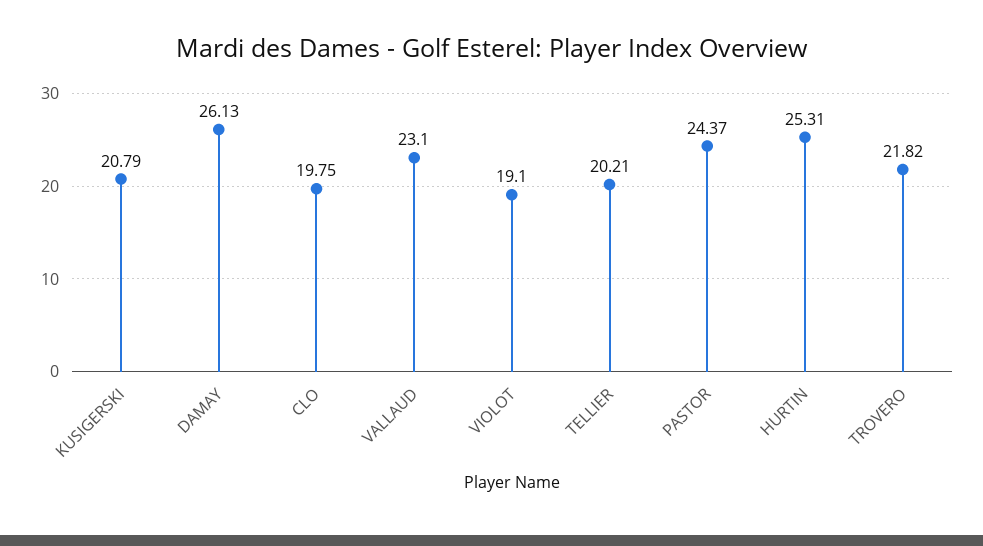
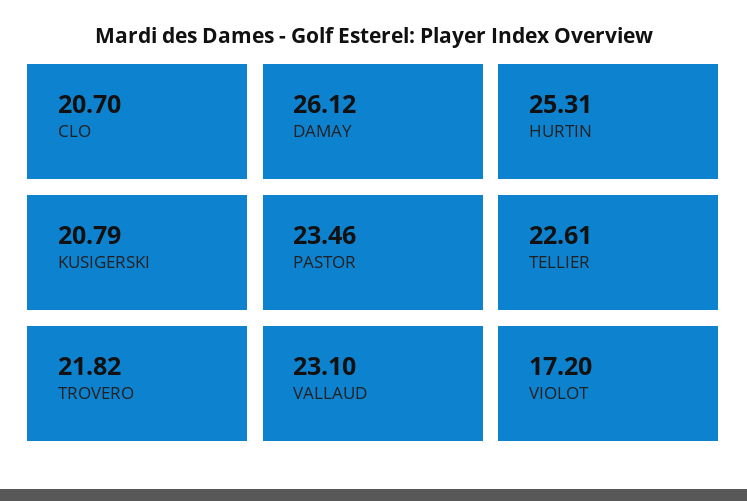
  {
    "KUSIGERSKI": 20.79,
-   "DAMAY": 26.13,
+   "DAMAY": 26.12,
-   "CLO": 19.75,
+   "CLO": 20.7,
    "VALLAUD": 23.1,
-   "VIOLOT": 19.1,
+   "VIOLOT": 17.2,
-   "TELLIER": 20.21,
+   "TELLIER": 22.61,
-   "PASTOR": 24.37,
+   "PASTOR": 23.46,
    "HURTIN": 25.31,
    "TROVERO": 21.82
  }

